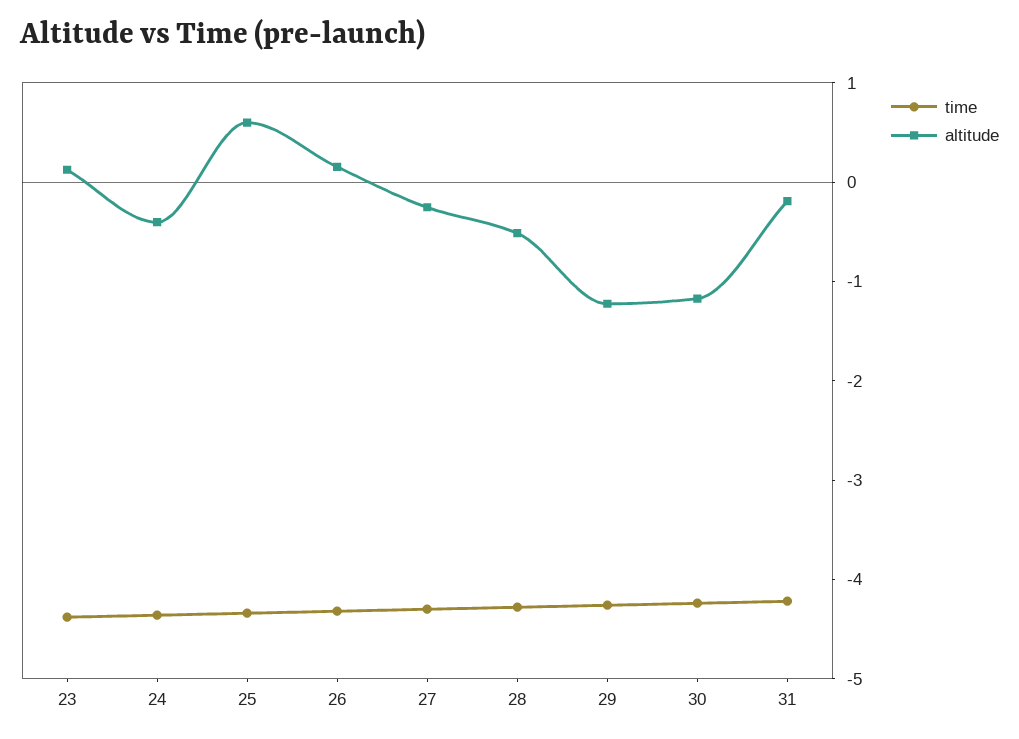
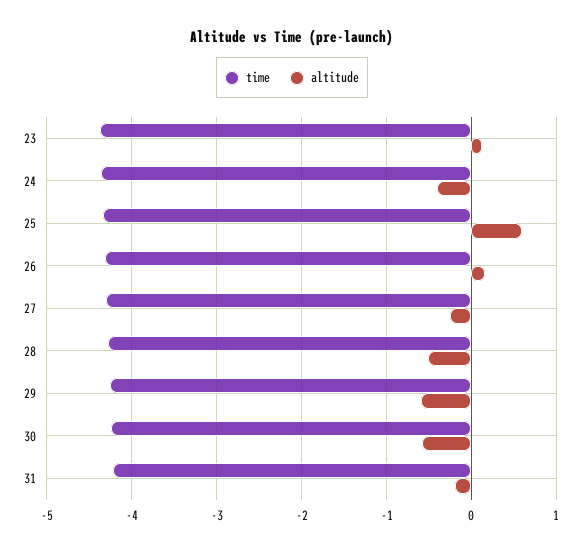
  {
    "time": {
      "23": -4.4,
      "24": -4.4,
      "25": -4.3,
      "26": -4.3,
      "27": -4.3,
      "28": -4.3,
      "29": -4.3,
      "30": -4.2,
      "31": -4.2
    },
    "altitude": {
      "23": 0.1,
      "24": -0.4,
      "25": 0.6,
      "26": 0.2,
      "27": -0.3,
      "28": -0.5,
-     "29": -1.2,
+     "29": -0.6,
-     "30": -1.2,
+     "30": -0.6,
      "31": -0.2
    }
  }

